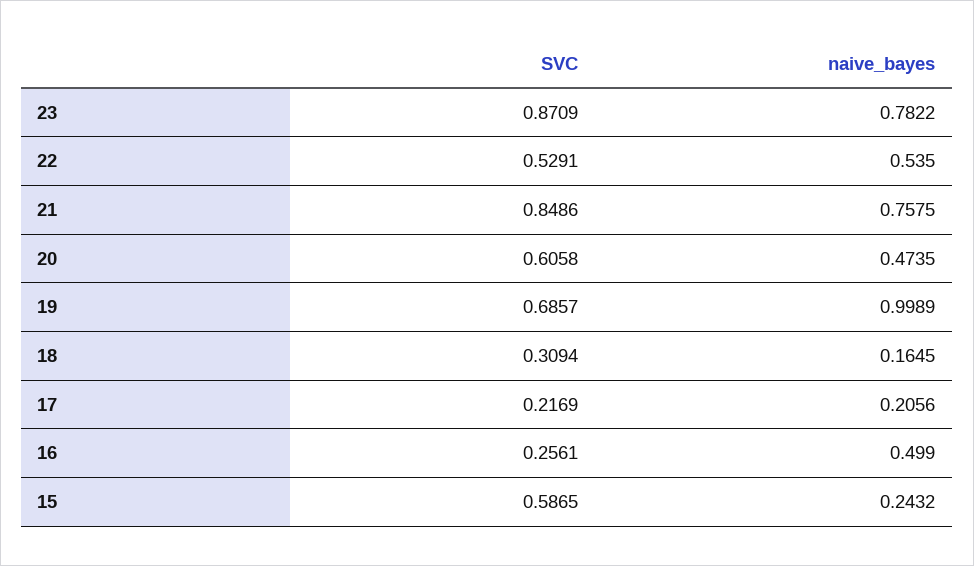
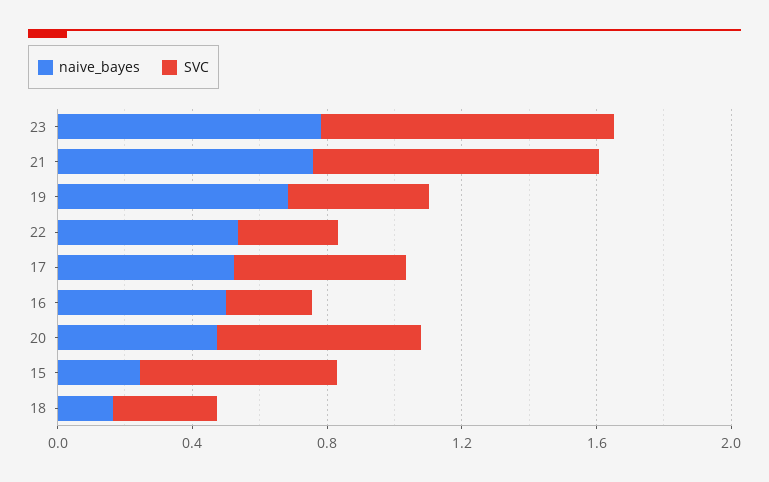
  {
    "SVC": {
      "23": 0.8709,
-     "22": 0.5291,
+     "22": 0.3,
      "21": 0.8486,
      "20": 0.6058,
-     "19": 0.6857,
+     "19": 0.4,
      "18": 0.3094,
-     "17": 0.2169,
+     "17": 0.5,
      "16": 0.2561,
      "15": 0.5865
    },
    "naive_bayes": {
      "23": 0.7822,
      "22": 0.535,
      "21": 0.7575,
      "20": 0.4735,
-     "19": 0.9989,
+     "19": 0.7,
      "18": 0.1645,
-     "17": 0.2056,
+     "17": 0.5,
      "16": 0.499,
      "15": 0.2432
    }
  }

